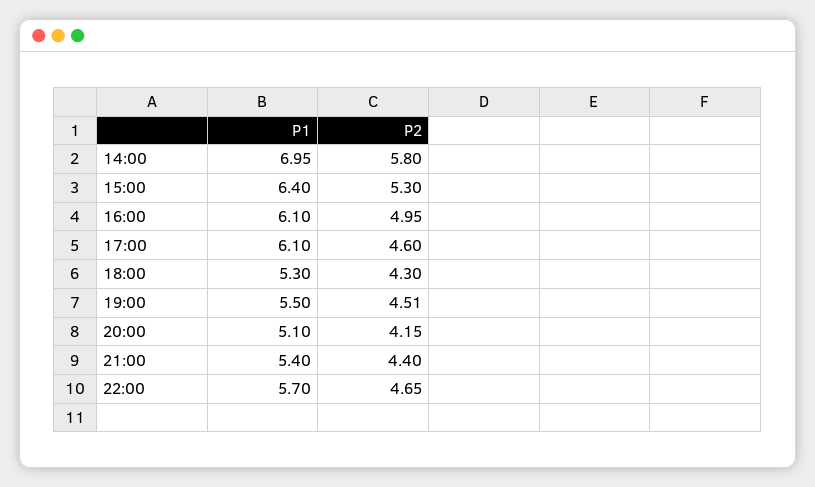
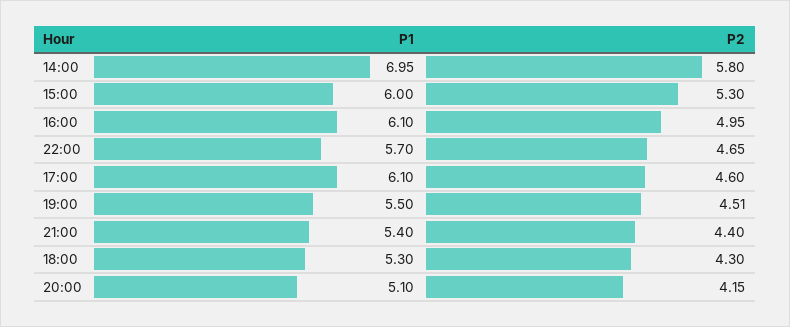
  {
    "P1": {
      "14:00": 6.95,
-     "15:00": 6.4,
+     "15:00": 6,
      "16:00": 6.1,
      "17:00": 6.1,
      "18:00": 5.3,
      "19:00": 5.5,
      "20:00": 5.1,
      "21:00": 5.4,
      "22:00": 5.7
    },
    "P2": {
      "14:00": 5.8,
      "15:00": 5.3,
      "16:00": 4.95,
      "17:00": 4.6,
      "18:00": 4.3,
      "19:00": 4.51,
      "20:00": 4.15,
      "21:00": 4.4,
      "22:00": 4.65
    }
  }

